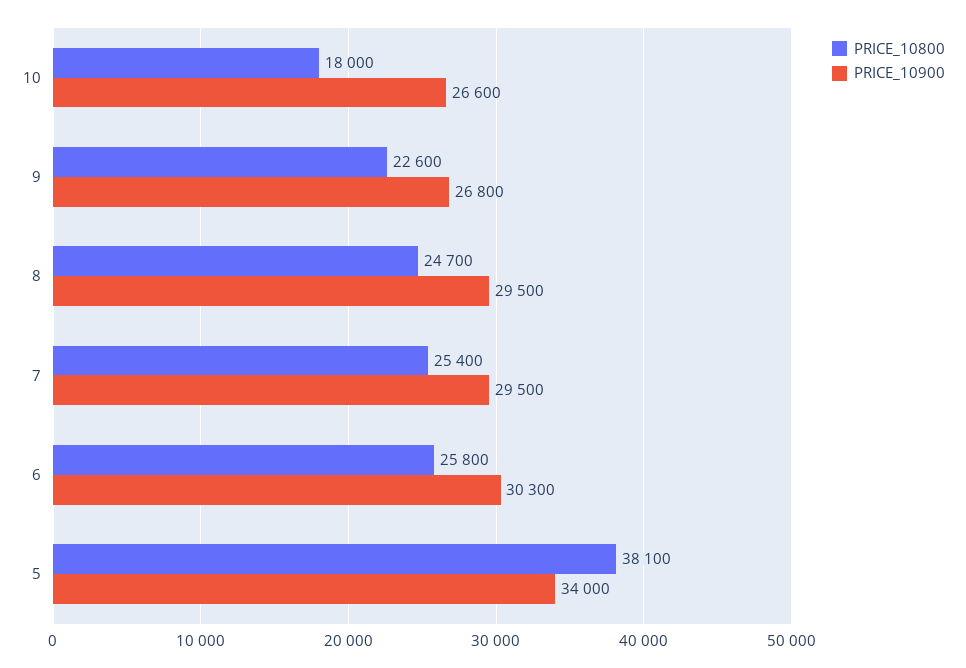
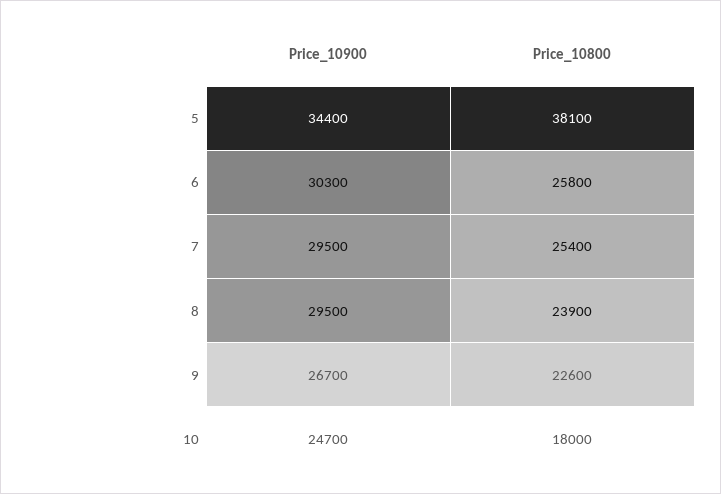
  {
    "PRICE_10800": {
      "10": 18000,
      "9": 22600,
-     "8": 24700,
+     "8": 23900,
      "7": 25400,
      "6": 25800,
      "5": 38100
    },
    "PRICE_10900": {
-     "10": 26600,
+     "10": 24700,
-     "9": 26800,
+     "9": 26700,
      "8": 29500,
      "7": 29500,
      "6": 30300,
-     "5": 34000
+     "5": 34400
    }
  }

